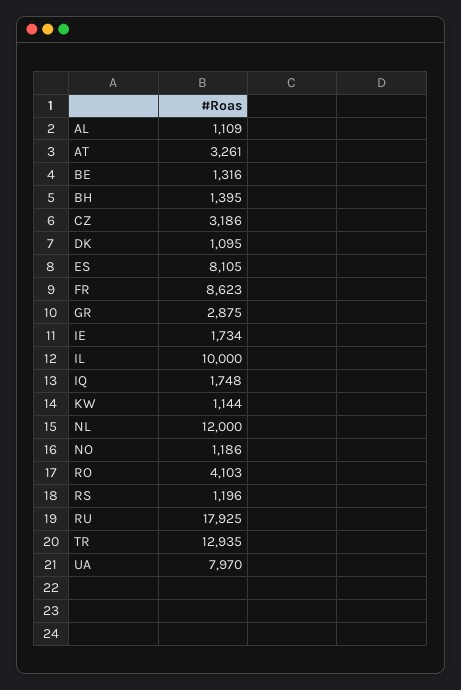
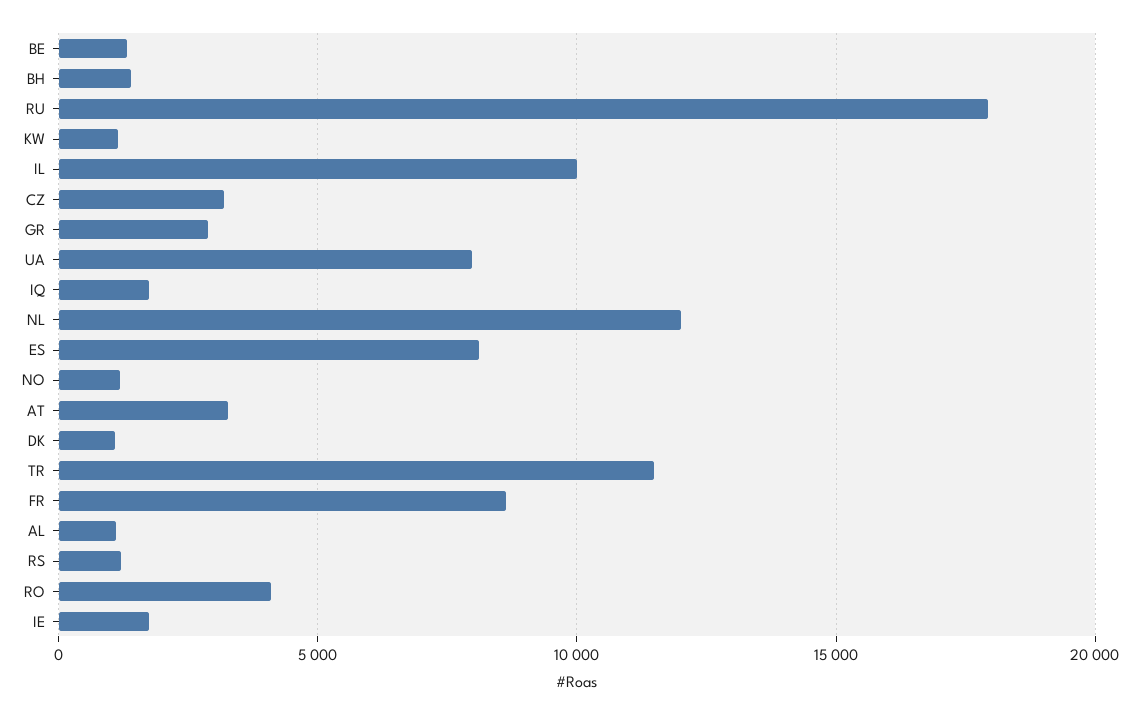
  {
    "AL": 1109,
    "AT": 3261,
    "BE": 1316,
    "BH": 1395,
    "CZ": 3186,
    "DK": 1095,
    "ES": 8105,
    "FR": 8623,
    "GR": 2875,
    "IE": 1734,
    "IL": 10000,
    "IQ": 1748,
    "KW": 1144,
    "NL": 12000,
    "NO": 1186,
    "RO": 4103,
    "RS": 1196,
    "RU": 17925,
-   "TR": 12935,
+   "TR": 11500,
    "UA": 7970
  }

